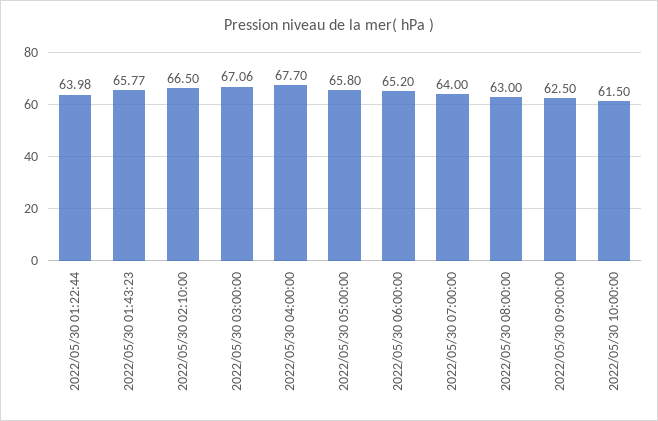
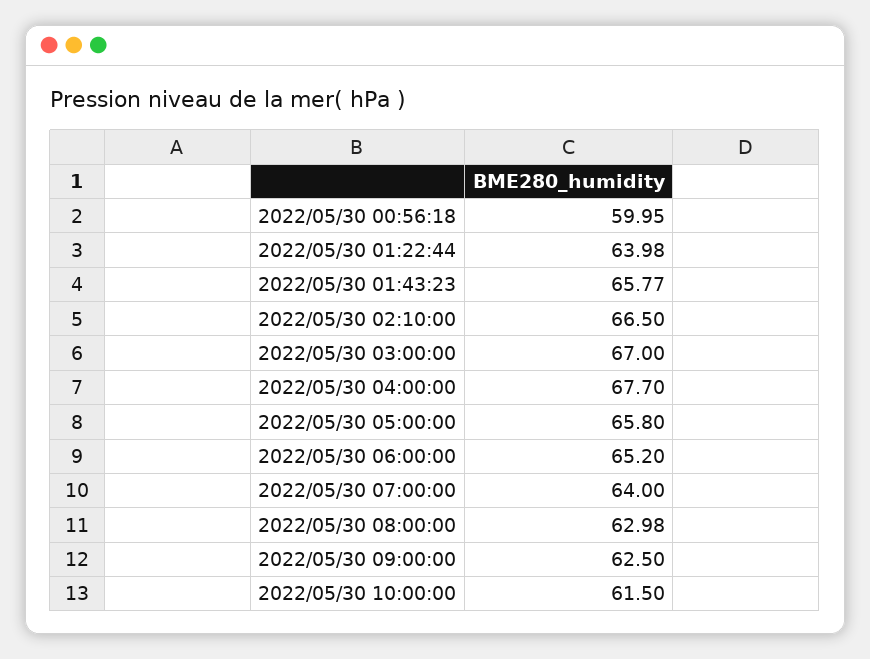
  {
    "2022/05/30 01:22:44": 63.98,
    "2022/05/30 01:43:23": 65.77,
    "2022/05/30 02:10:00": 66.5,
-   "2022/05/30 03:00:00": 67.06,
+   "2022/05/30 03:00:00": 67,
    "2022/05/30 04:00:00": 67.7,
    "2022/05/30 05:00:00": 65.8,
    "2022/05/30 06:00:00": 65.2,
    "2022/05/30 07:00:00": 64,
-   "2022/05/30 08:00:00": 63,
+   "2022/05/30 08:00:00": 62.98,
    "2022/05/30 09:00:00": 62.5,
-   "2022/05/30 10:00:00": 61.5
+   "2022/05/30 10:00:00": 61.5,
+   "2022/05/30 00:56:18": 59.95
  }

